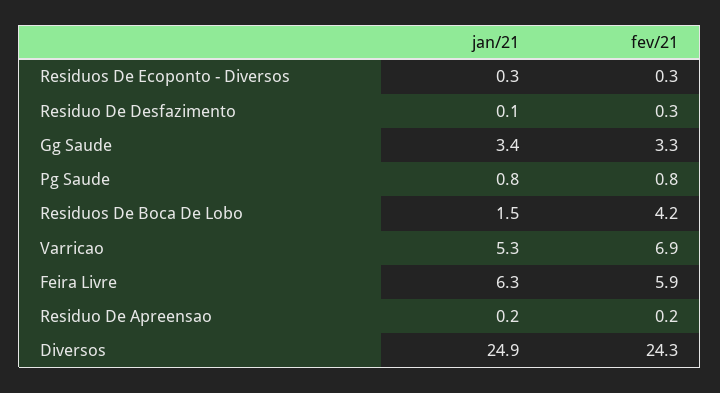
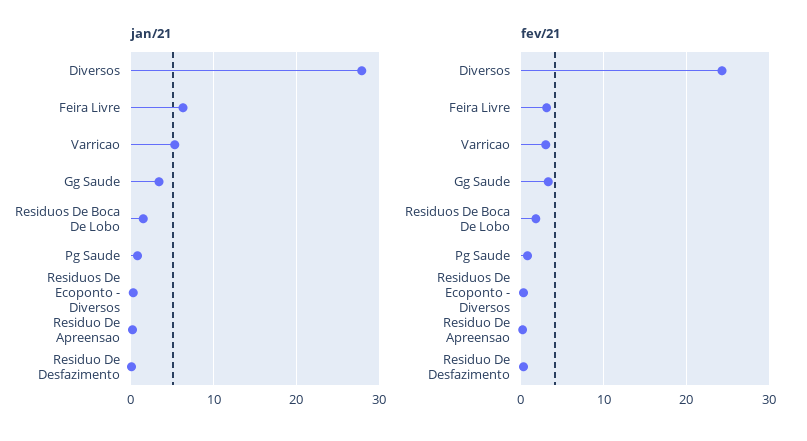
  {
    "jan/21": {
      "Residuos De Ecoponto - Diversos": 0.3,
      "Residuo De Desfazimento": 0.1,
      "Gg Saude": 3.4,
      "Pg Saude": 0.8,
      "Residuos De Boca De Lobo": 1.5,
      "Varricao": 5.3,
      "Feira Livre": 6.3,
      "Residuo De Apreensao": 0.2,
-     "Diversos": 24.9
+     "Diversos": 28
    },
    "fev/21": {
      "Residuos De Ecoponto - Diversos": 0.3,
      "Residuo De Desfazimento": 0.3,
      "Gg Saude": 3.3,
      "Pg Saude": 0.8,
-     "Residuos De Boca De Lobo": 4.2,
+     "Residuos De Boca De Lobo": 2,
-     "Varricao": 6.9,
+     "Varricao": 3,
-     "Feira Livre": 5.9,
+     "Feira Livre": 3,
      "Residuo De Apreensao": 0.2,
      "Diversos": 24.3
    }
  }

